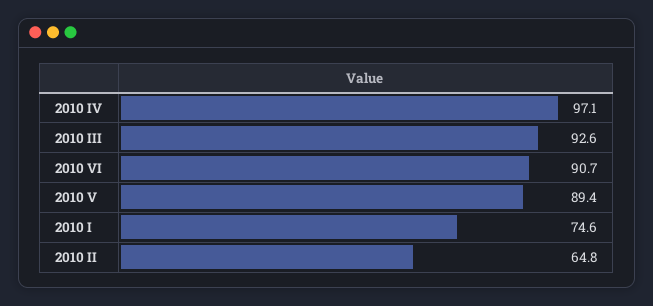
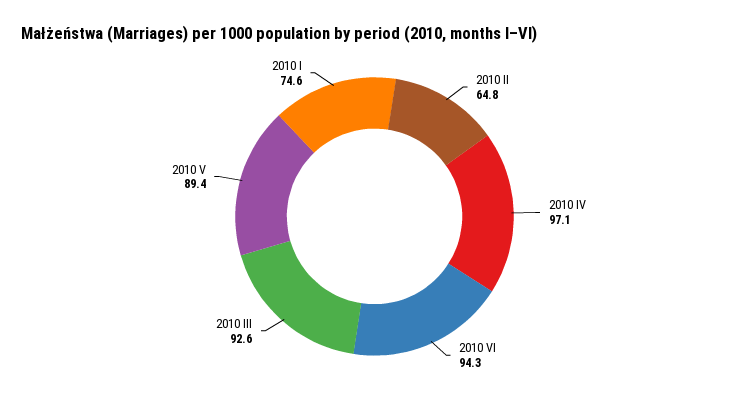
  {
    "2010 IV": 97.1,
    "2010 III": 92.6,
-   "2010 VI": 90.7,
+   "2010 VI": 94.3,
    "2010 V": 89.4,
    "2010 I": 74.6,
    "2010 II": 64.8
  }

